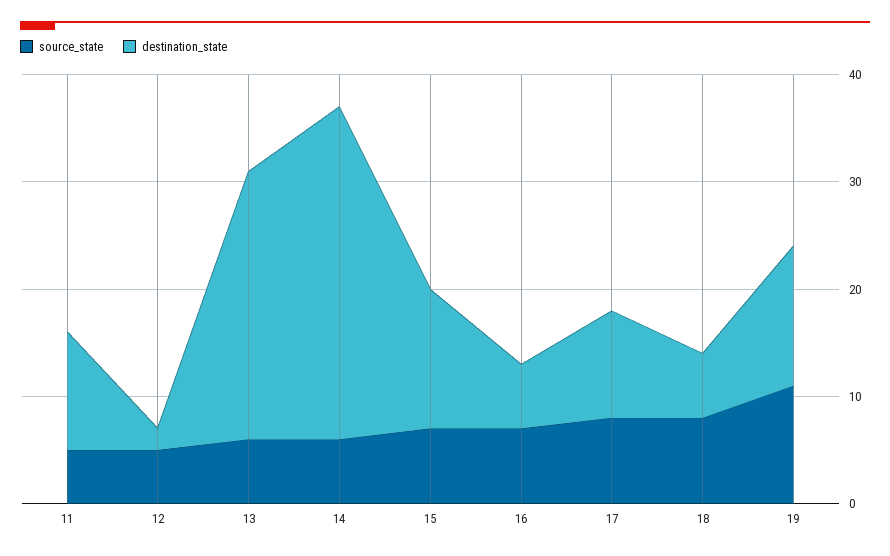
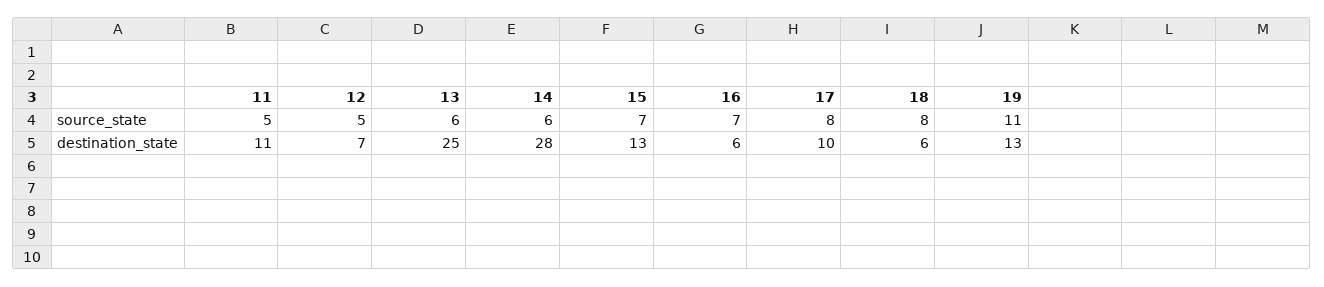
  {
    "source_state": {
      "11": 5,
      "12": 5,
      "13": 6,
      "14": 6,
      "15": 7,
      "16": 7,
      "17": 8,
      "18": 8,
      "19": 11
    },
    "destination_state": {
      "11": 11,
-     "12": 2,
+     "12": 7,
      "13": 25,
-     "14": 31,
+     "14": 28,
      "15": 13,
      "16": 6,
      "17": 10,
      "18": 6,
      "19": 13
    }
  }

